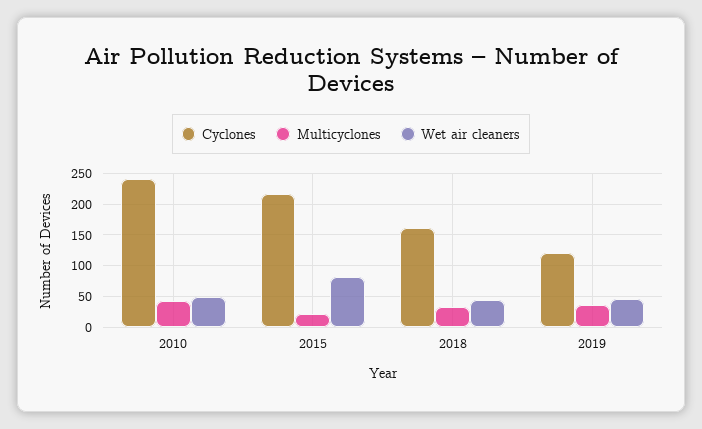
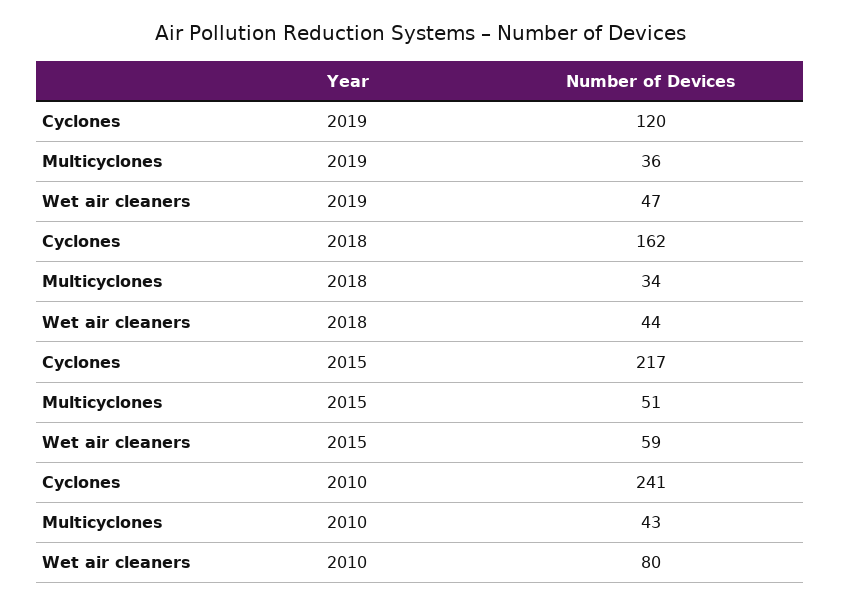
  {
    "Cyclones": {
      "2010": 241,
      "2015": 217,
      "2018": 162,
      "2019": 120
    },
    "Multicyclones": {
      "2010": 43,
-     "2015": 20,
+     "2015": 51,
      "2018": 34,
      "2019": 36
    },
    "Wet air cleaners": {
-     "2010": 50,
+     "2010": 80,
-     "2015": 80,
+     "2015": 59,
      "2018": 44,
      "2019": 47
    }
  }

